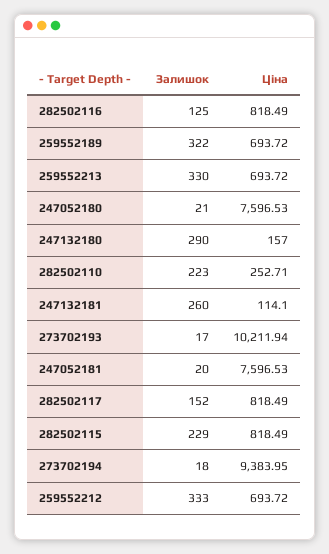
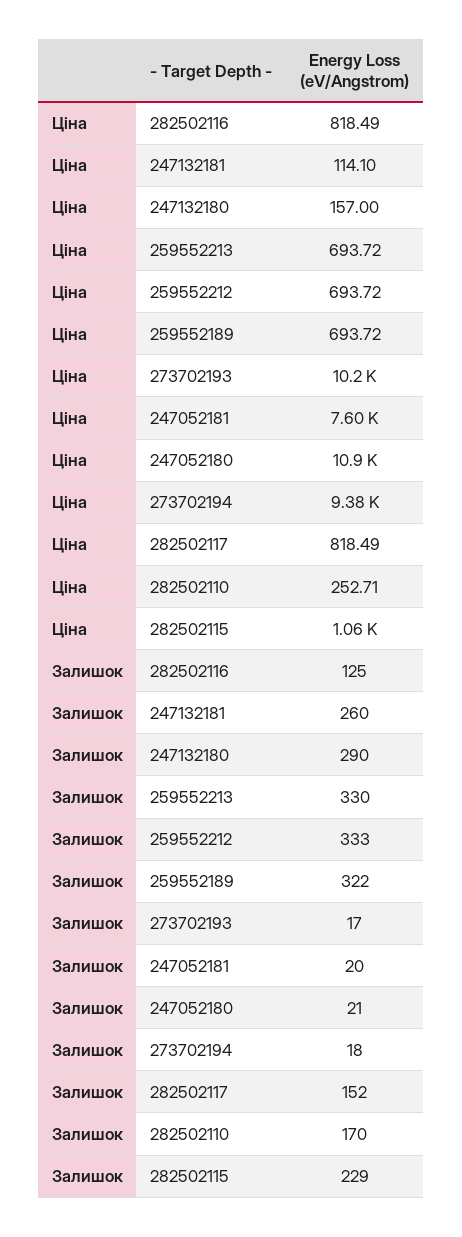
  {
    "Залишок": {
      "282502116": 125,
      "259552189": 322,
      "259552213": 330,
      "247052180": 21,
      "247132180": 290,
-     "282502110": 223,
+     "282502110": 170,
      "247132181": 260,
      "273702193": 17,
      "247052181": 20,
      "282502117": 152,
      "282502115": 229,
      "273702194": 18,
      "259552212": 333
    },
    "Ціна": {
      "282502116": 818.49,
      "259552189": 693.72,
      "259552213": 693.72,
-     "247052180": 7596.53,
+     "247052180": 10900,
      "247132180": 157,
      "282502110": 252.71,
      "247132181": 114.1,
      "273702193": 10211.94,
      "247052181": 7596.53,
      "282502117": 818.49,
-     "282502115": 818.49,
+     "282502115": 1060,
      "273702194": 9383.95,
      "259552212": 693.72
    }
  }

